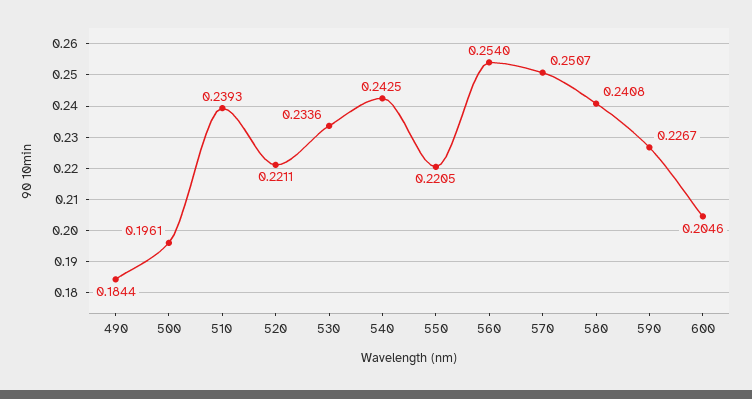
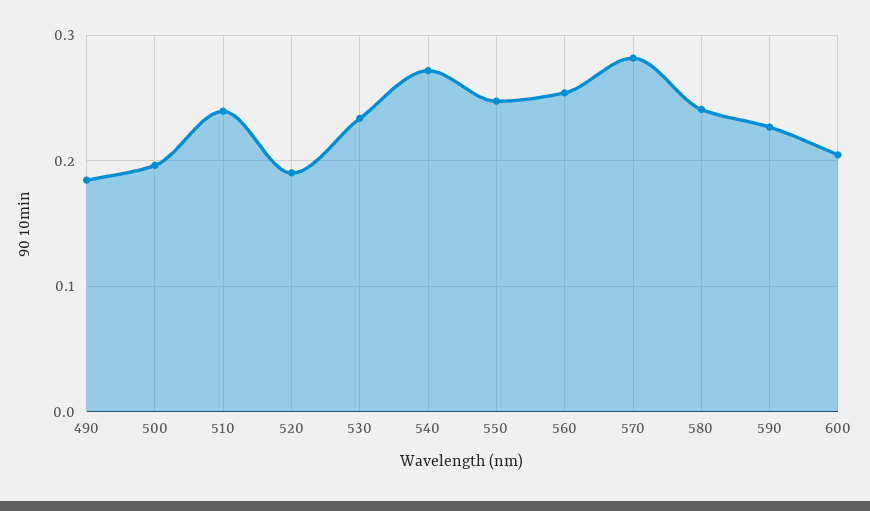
  {
    "490": 0.1844,
    "500": 0.1961,
    "510": 0.2393,
-   "520": 0.2211,
+   "520": 0.19,
    "530": 0.2336,
-   "540": 0.2425,
+   "540": 0.27,
-   "550": 0.2205,
+   "550": 0.25,
    "560": 0.254,
-   "570": 0.2507,
+   "570": 0.28,
    "580": 0.2408,
    "590": 0.2267,
    "600": 0.2046
  }

